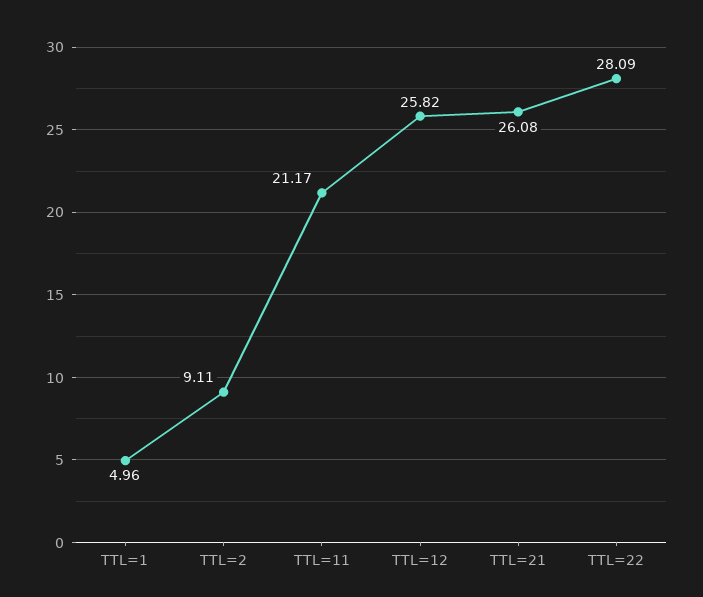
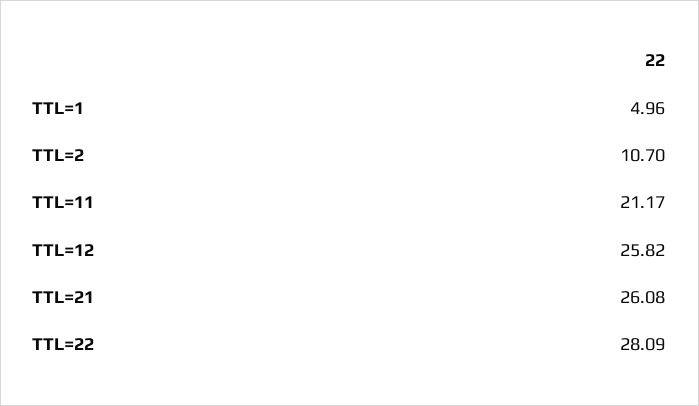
  {
    "TTL=1": 4.96,
-   "TTL=2": 9.11,
+   "TTL=2": 10.7,
    "TTL=11": 21.17,
    "TTL=12": 25.82,
    "TTL=21": 26.08,
    "TTL=22": 28.09
  }

